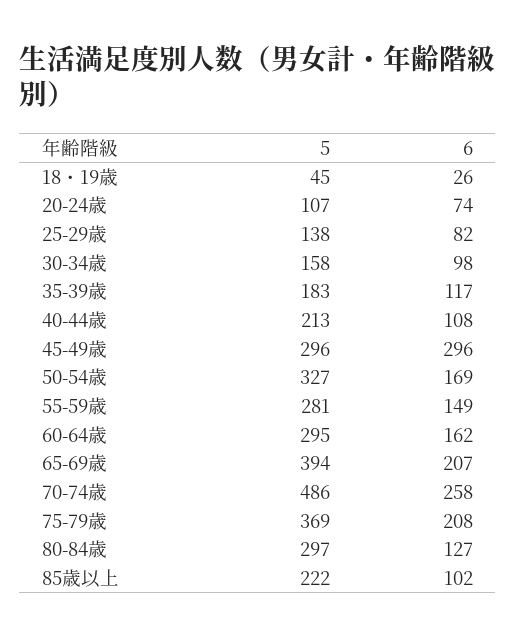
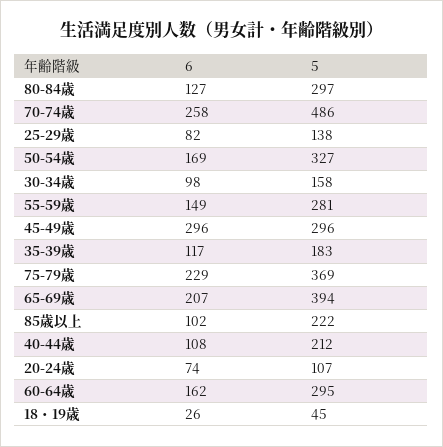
  {
    "5": {
      "18・19歳": 45,
      "20-24歳": 107,
      "25-29歳": 138,
      "30-34歳": 158,
      "35-39歳": 183,
-     "40-44歳": 213,
+     "40-44歳": 212,
      "45-49歳": 296,
      "50-54歳": 327,
      "55-59歳": 281,
      "60-64歳": 295,
      "65-69歳": 394,
      "70-74歳": 486,
      "75-79歳": 369,
      "80-84歳": 297,
      "85歳以上": 222
    },
    "6": {
      "18・19歳": 26,
      "20-24歳": 74,
      "25-29歳": 82,
      "30-34歳": 98,
      "35-39歳": 117,
      "40-44歳": 108,
      "45-49歳": 296,
      "50-54歳": 169,
      "55-59歳": 149,
      "60-64歳": 162,
      "65-69歳": 207,
      "70-74歳": 258,
-     "75-79歳": 208,
+     "75-79歳": 229,
      "80-84歳": 127,
      "85歳以上": 102
    }
  }

